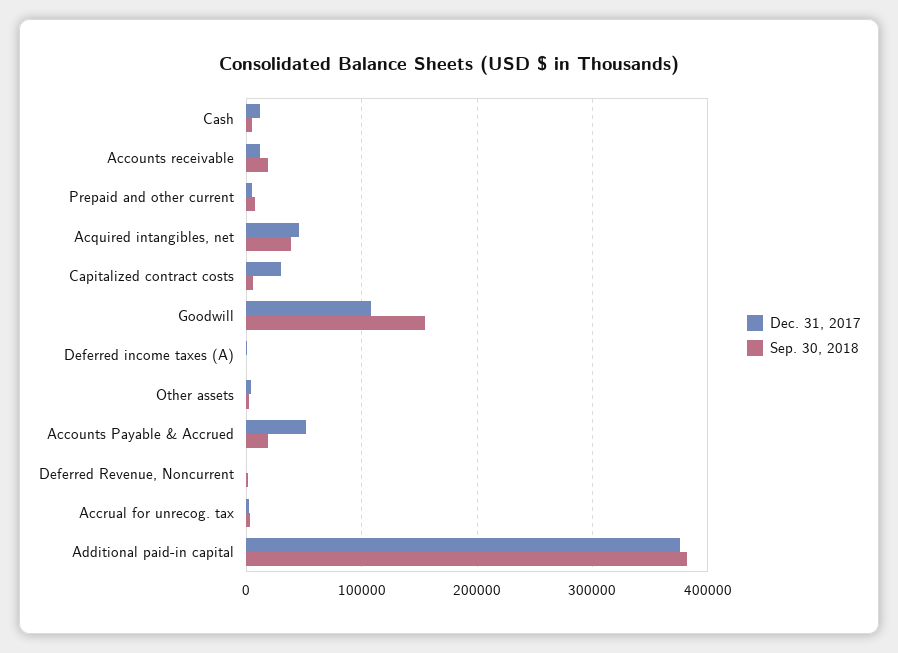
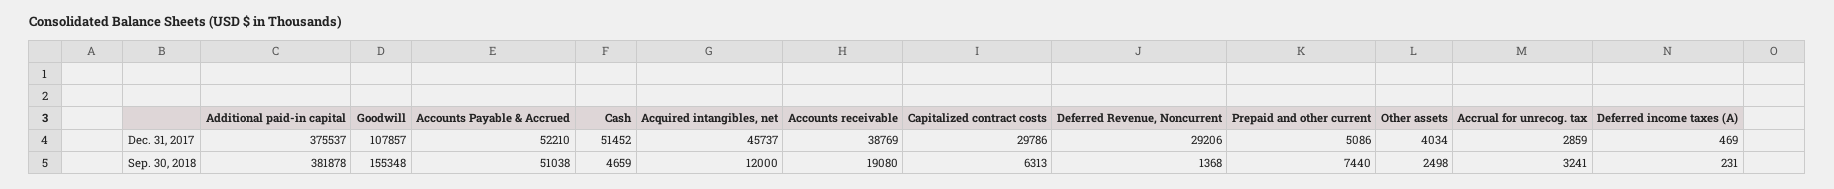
  {
    "Dec. 31, 2017": {
-     "Cash": 10000,
+     "Cash": 51452,
-     "Accounts receivable": 10000,
+     "Accounts receivable": 38769,
      "Prepaid and other current": 5086,
      "Acquired intangibles, net": 45737,
      "Capitalized contract costs": 29786,
      "Goodwill": 107857,
      "Deferred income taxes (A)": 469,
      "Other assets": 4034,
      "Accounts Payable & Accrued": 52210,
-     "Deferred Revenue, Noncurrent": 0,
+     "Deferred Revenue, Noncurrent": 29206,
      "Accrual for unrecog. tax": 2859,
      "Additional paid-in capital": 375537
    },
    "Sep. 30, 2018": {
      "Cash": 4659,
      "Accounts receivable": 19080,
      "Prepaid and other current": 7440,
-     "Acquired intangibles, net": 40000,
+     "Acquired intangibles, net": 12000,
      "Capitalized contract costs": 6313,
      "Goodwill": 155348,
      "Deferred income taxes (A)": 231,
      "Other assets": 2498,
-     "Accounts Payable & Accrued": 20000,
+     "Accounts Payable & Accrued": 51038,
      "Deferred Revenue, Noncurrent": 1368,
      "Accrual for unrecog. tax": 3241,
      "Additional paid-in capital": 381878
    }
  }

